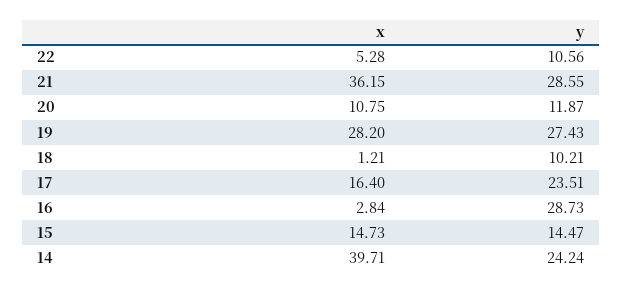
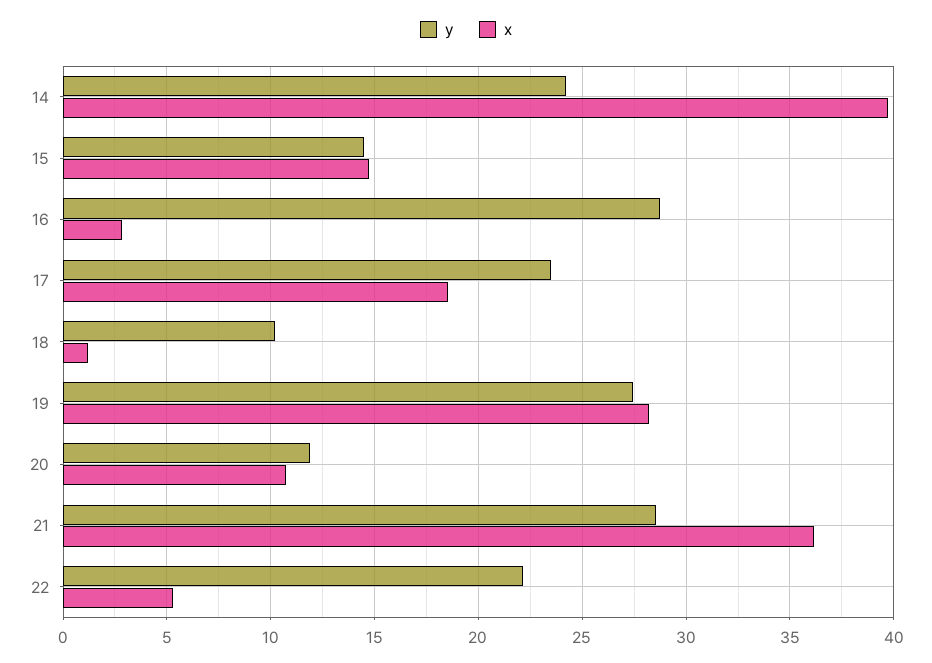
  {
    "x": {
      "22": 5.28,
      "21": 36.15,
      "20": 10.75,
      "19": 28.2,
      "18": 1.21,
-     "17": 16.4,
+     "17": 18.5,
      "16": 2.84,
      "15": 14.73,
      "14": 39.71
    },
    "y": {
-     "22": 10.56,
+     "22": 22,
      "21": 28.55,
      "20": 11.87,
      "19": 27.43,
      "18": 10.21,
      "17": 23.51,
      "16": 28.73,
      "15": 14.47,
      "14": 24.24
    }
  }

